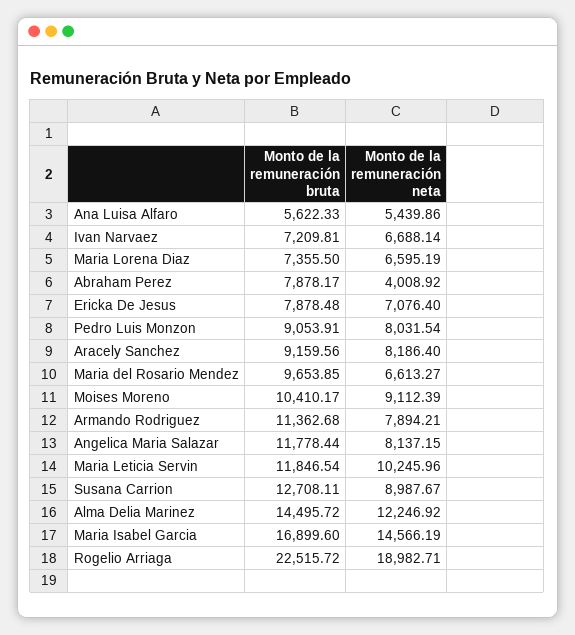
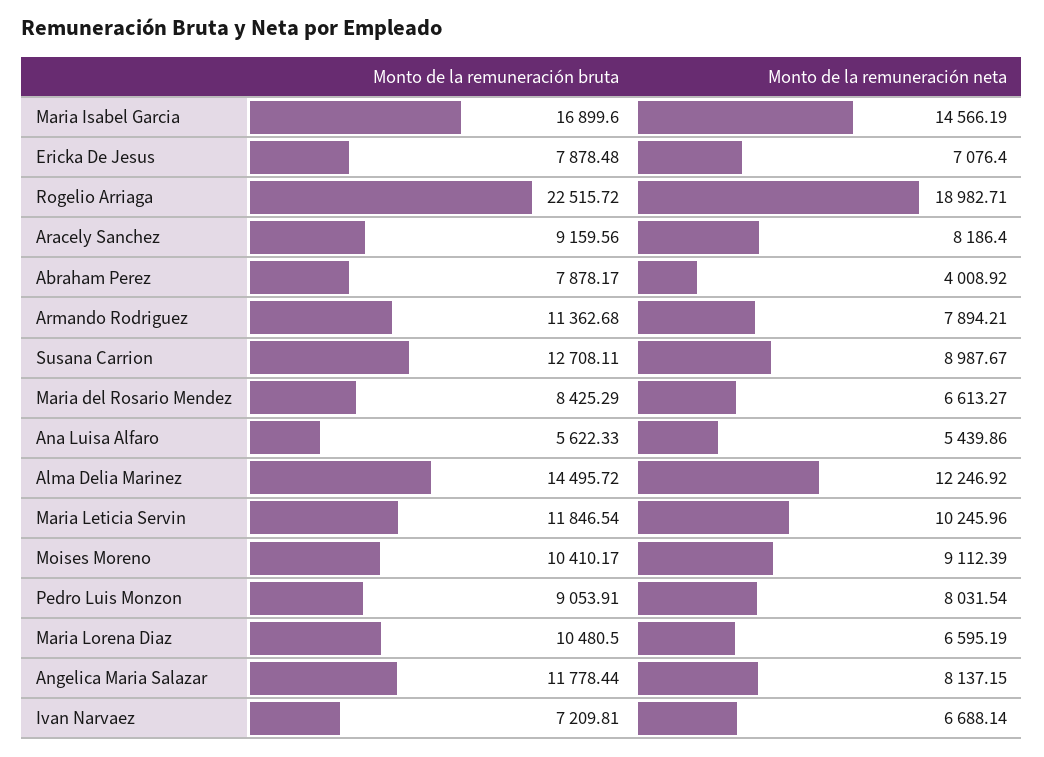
  {
    "Monto de la remuneración bruta": {
      "Ana Luisa Alfaro": 5622.33,
      "Ivan Narvaez": 7209.81,
-     "Maria Lorena Diaz": 7355.5,
+     "Maria Lorena Diaz": 10480.5,
      "Abraham Perez": 7878.17,
      "Ericka De Jesus": 7878.48,
      "Pedro Luis Monzon": 9053.91,
      "Aracely Sanchez": 9159.56,
-     "Maria del Rosario Mendez": 9653.85,
+     "Maria del Rosario Mendez": 8425.29,
      "Moises Moreno": 10410.17,
      "Armando Rodriguez": 11362.68,
      "Angelica Maria Salazar": 11778.44,
      "Maria Leticia Servin": 11846.54,
      "Susana Carrion": 12708.11,
      "Alma Delia Marinez": 14495.72,
      "Maria Isabel Garcia": 16899.6,
      "Rogelio Arriaga": 22515.72
    },
    "Monto de la remuneración neta": {
      "Ana Luisa Alfaro": 5439.86,
      "Ivan Narvaez": 6688.14,
      "Maria Lorena Diaz": 6595.19,
      "Abraham Perez": 4008.92,
      "Ericka De Jesus": 7076.4,
      "Pedro Luis Monzon": 8031.54,
      "Aracely Sanchez": 8186.4,
      "Maria del Rosario Mendez": 6613.27,
      "Moises Moreno": 9112.39,
      "Armando Rodriguez": 7894.21,
      "Angelica Maria Salazar": 8137.15,
      "Maria Leticia Servin": 10245.96,
      "Susana Carrion": 8987.67,
      "Alma Delia Marinez": 12246.92,
      "Maria Isabel Garcia": 14566.19,
      "Rogelio Arriaga": 18982.71
    }
  }

